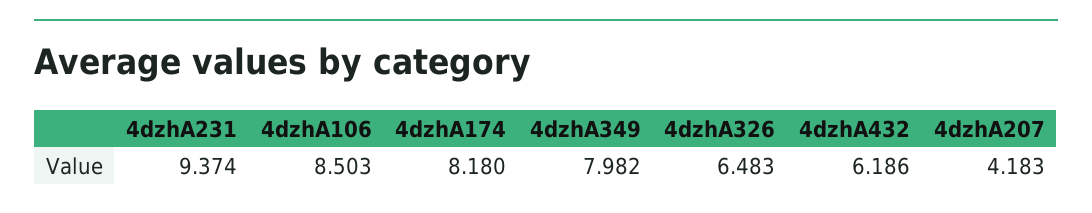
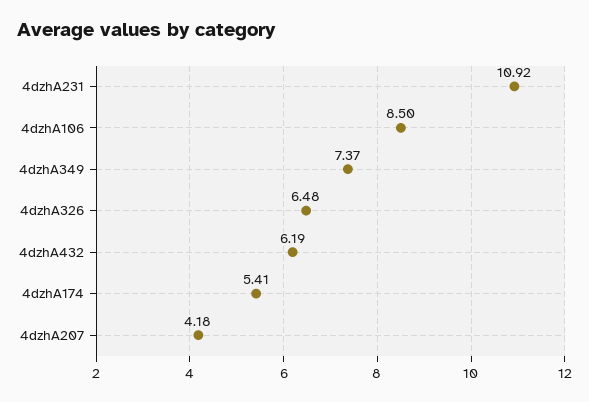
  {
-   "4dzhA231": 9.374,
+   "4dzhA231": 10.92,
    "4dzhA106": 8.503,
-   "4dzhA174": 8.18,
+   "4dzhA174": 5.41,
-   "4dzhA349": 7.982,
+   "4dzhA349": 7.37,
    "4dzhA326": 6.483,
    "4dzhA432": 6.186,
    "4dzhA207": 4.183
  }

